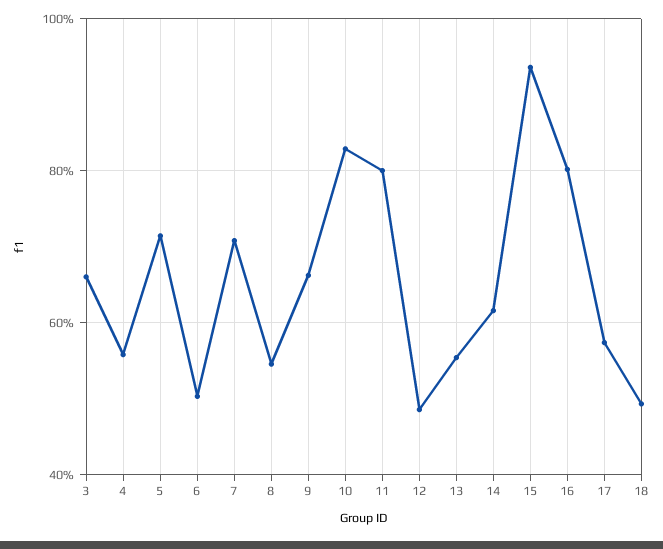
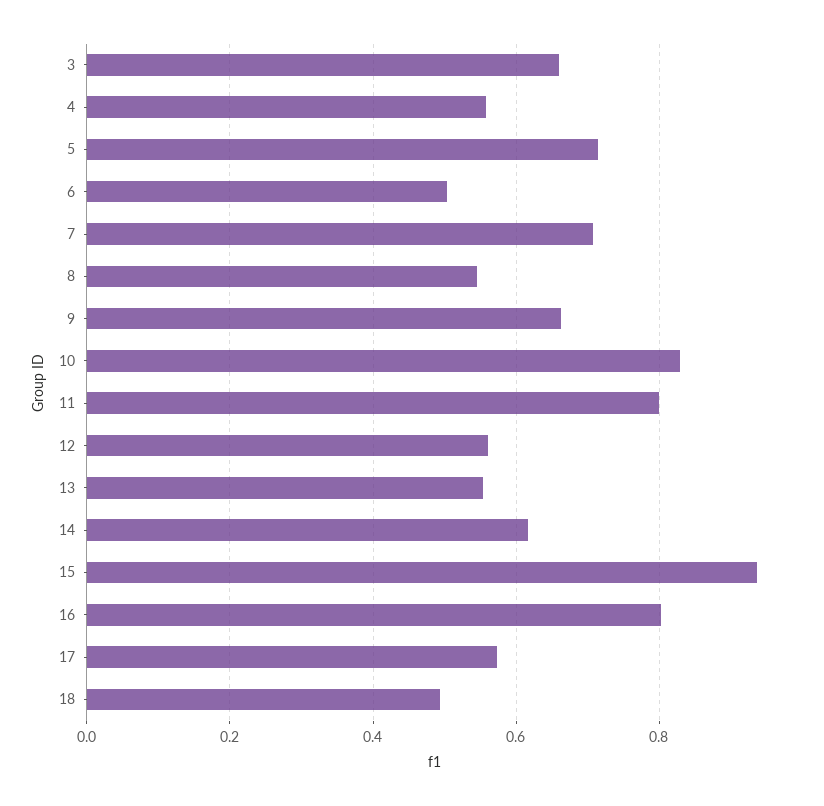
  {
    "3": 0.66,
    "4": 0.56,
    "5": 0.72,
    "6": 0.5,
    "7": 0.7,
    "8": 0.54,
    "9": 0.66,
    "10": 0.82,
    "11": 0.8,
-   "12": 0.48,
+   "12": 0.56,
    "13": 0.56,
    "14": 0.62,
    "15": 0.94,
    "16": 0.8,
    "17": 0.58,
    "18": 0.5
  }

